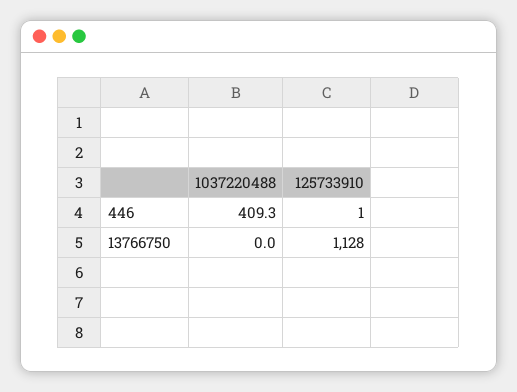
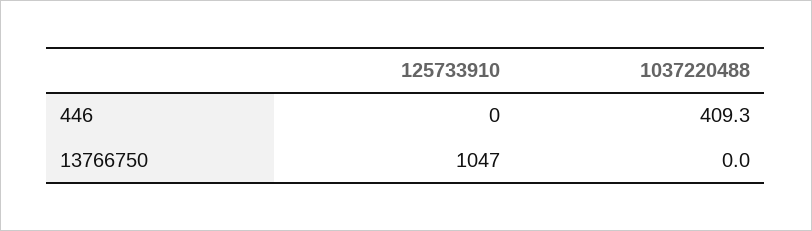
  {
    "1037220488": {
      "446": 409.3,
      "13766750": 0
    },
    "125733910": {
-     "446": 1,
+     "446": 0,
-     "13766750": 1128
+     "13766750": 1047
    }
  }

